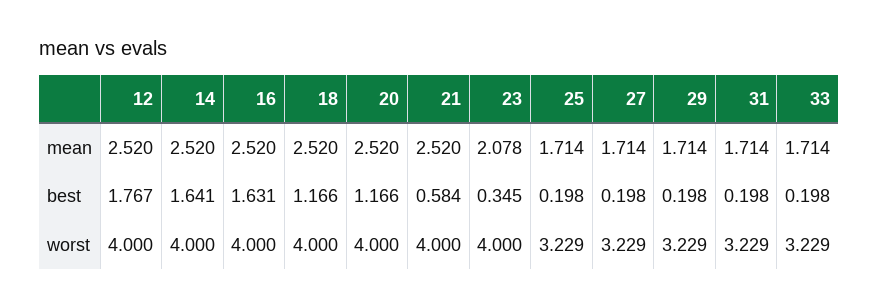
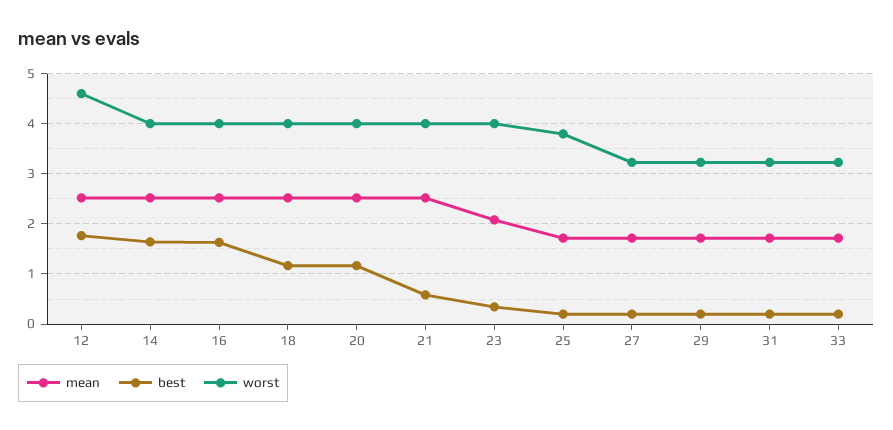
  {
    "mean": {
      "12": 2.52,
      "14": 2.52,
      "16": 2.52,
      "18": 2.52,
      "20": 2.52,
      "21": 2.52,
      "23": 2.078,
      "25": 1.714,
      "27": 1.714,
      "29": 1.714,
      "31": 1.714,
      "33": 1.714
    },
    "best": {
      "12": 1.767,
      "14": 1.641,
      "16": 1.631,
      "18": 1.166,
      "20": 1.166,
      "21": 0.584,
      "23": 0.345,
      "25": 0.198,
      "27": 0.198,
      "29": 0.198,
      "31": 0.198,
      "33": 0.198
    },
    "worst": {
-     "12": 4,
+     "12": 4.6,
      "14": 4,
      "16": 4,
      "18": 4,
      "20": 4,
      "21": 4,
      "23": 4,
-     "25": 3.229,
+     "25": 3.8,
      "27": 3.229,
      "29": 3.229,
      "31": 3.229,
      "33": 3.229
    }
  }

